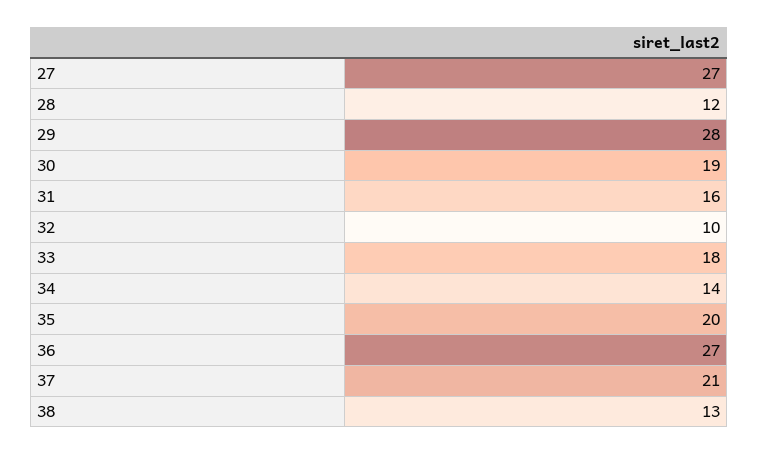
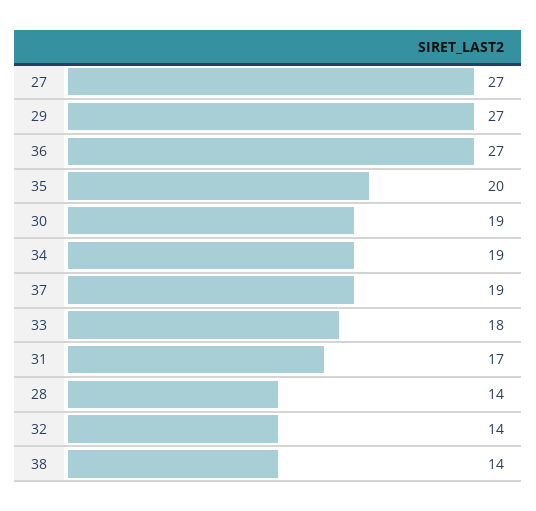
  {
    "27": 27,
-   "28": 12,
+   "28": 14,
-   "29": 28,
+   "29": 27,
    "30": 19,
-   "31": 16,
+   "31": 17,
-   "32": 10,
+   "32": 14,
    "33": 18,
-   "34": 14,
+   "34": 19,
    "35": 20,
    "36": 27,
-   "37": 21,
+   "37": 19,
-   "38": 13
+   "38": 14
  }

